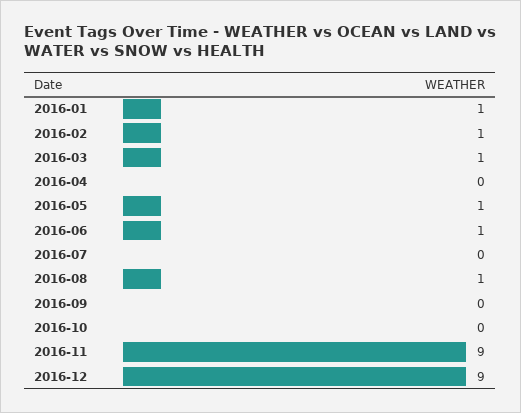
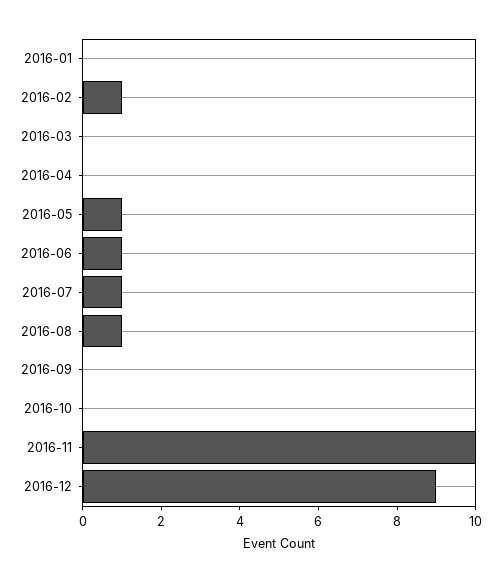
  {
-   "2016-01": 1,
+   "2016-01": 0,
    "2016-02": 1,
-   "2016-03": 1,
+   "2016-03": 0,
    "2016-04": 0,
    "2016-05": 1,
    "2016-06": 1,
-   "2016-07": 0,
+   "2016-07": 1,
    "2016-08": 1,
    "2016-09": 0,
    "2016-10": 0,
-   "2016-11": 9,
+   "2016-11": 10,
    "2016-12": 9
  }

